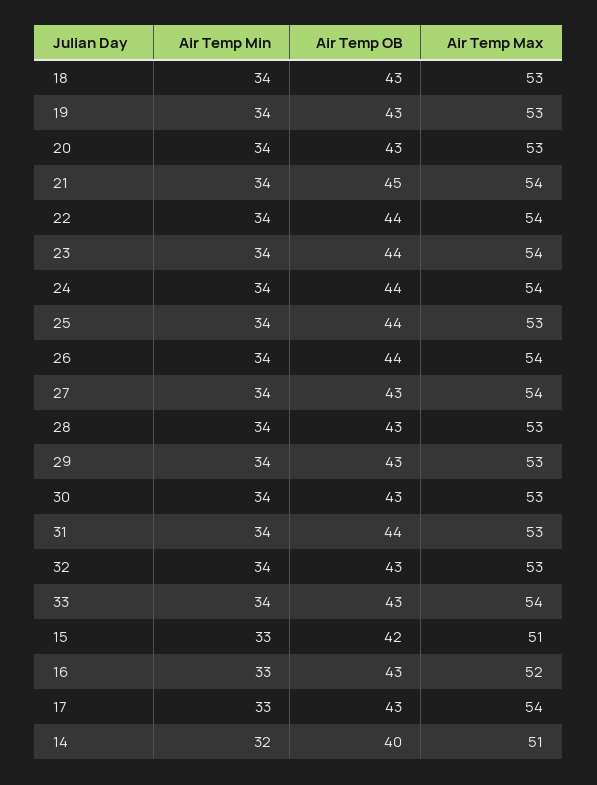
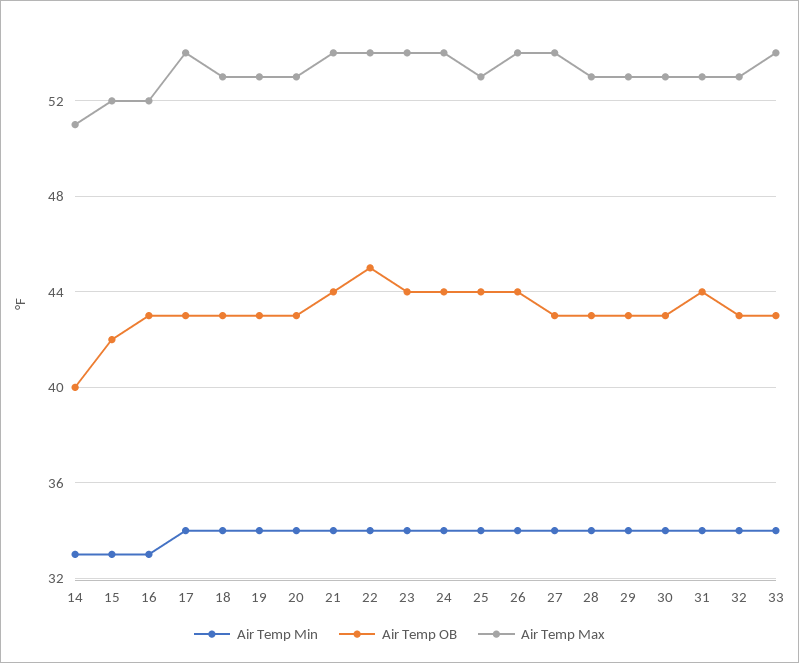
  {
    "Air Temp Min": {
      "18": 34,
      "19": 34,
      "20": 34,
      "21": 34,
      "22": 34,
      "23": 34,
      "24": 34,
      "25": 34,
      "26": 34,
      "27": 34,
      "28": 34,
      "29": 34,
      "30": 34,
      "31": 34,
      "32": 34,
      "33": 34,
      "15": 33,
      "16": 33,
-     "17": 33,
+     "17": 34,
-     "14": 32
+     "14": 33
    },
    "Air Temp OB": {
      "18": 43,
      "19": 43,
      "20": 43,
-     "21": 45,
+     "21": 44,
-     "22": 44,
+     "22": 45,
      "23": 44,
      "24": 44,
      "25": 44,
      "26": 44,
      "27": 43,
      "28": 43,
      "29": 43,
      "30": 43,
      "31": 44,
      "32": 43,
      "33": 43,
      "15": 42,
      "16": 43,
      "17": 43,
      "14": 40
    },
    "Air Temp Max": {
      "18": 53,
      "19": 53,
      "20": 53,
      "21": 54,
      "22": 54,
      "23": 54,
      "24": 54,
      "25": 53,
      "26": 54,
      "27": 54,
      "28": 53,
      "29": 53,
      "30": 53,
      "31": 53,
      "32": 53,
      "33": 54,
-     "15": 51,
+     "15": 52,
      "16": 52,
      "17": 54,
      "14": 51
    }
  }

